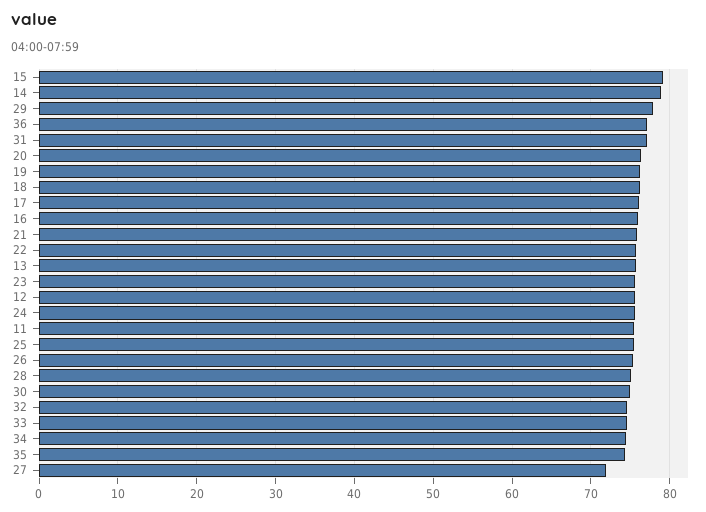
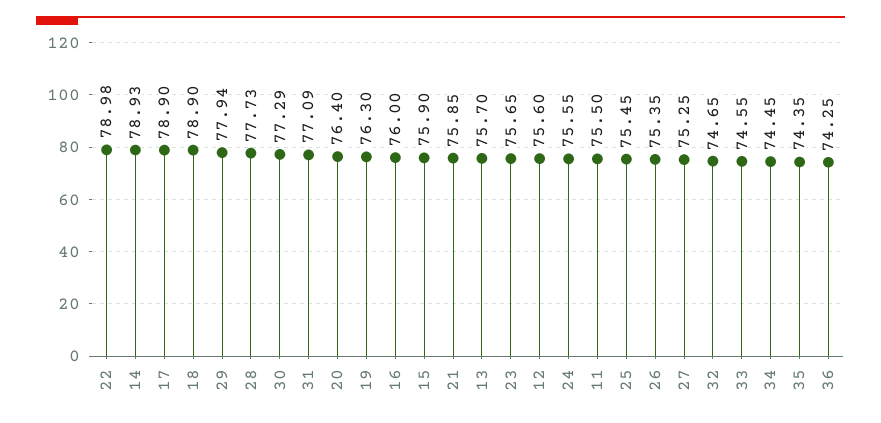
  {
-   "15": 79,
+   "15": 75.9,
    "14": 78.93,
    "29": 77.94,
-   "36": 77,
+   "36": 74.25,
    "31": 77.09,
    "20": 76.4,
    "19": 76.3,
-   "18": 76,
+   "18": 78.9,
-   "17": 76,
+   "17": 78.9,
    "16": 76,
    "21": 75.85,
-   "22": 76,
+   "22": 78.98,
    "13": 75.7,
    "23": 75.65,
    "12": 75.6,
    "24": 75.55,
    "11": 75.5,
    "25": 75.45,
    "26": 75.35,
-   "28": 75,
+   "28": 77.73,
-   "30": 75,
+   "30": 77.29,
    "32": 74.65,
    "33": 74.55,
    "34": 74.45,
    "35": 74.35,
-   "27": 72
+   "27": 75.25
  }

